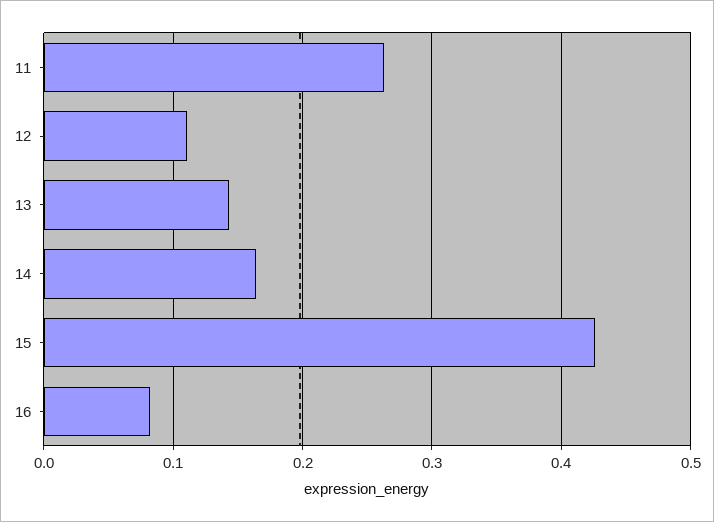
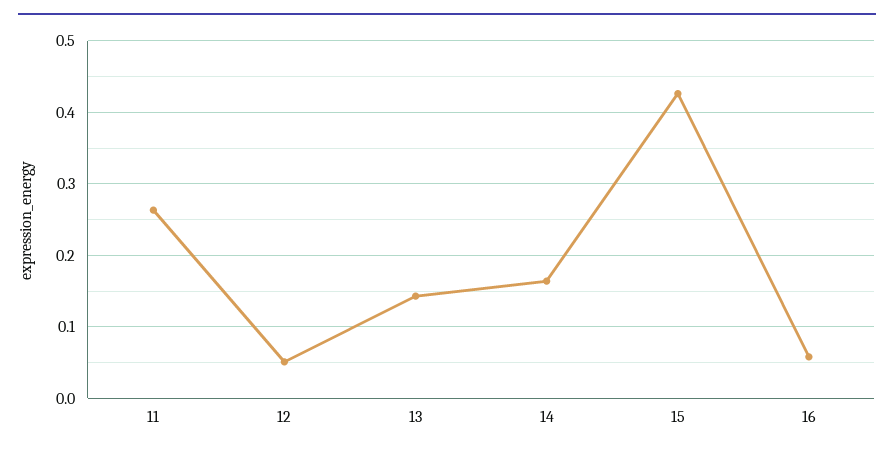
  {
    "11": 0.26,
-   "12": 0.11,
+   "12": 0.05,
    "13": 0.14,
    "14": 0.16,
    "15": 0.43,
-   "16": 0.08
+   "16": 0.06
  }

